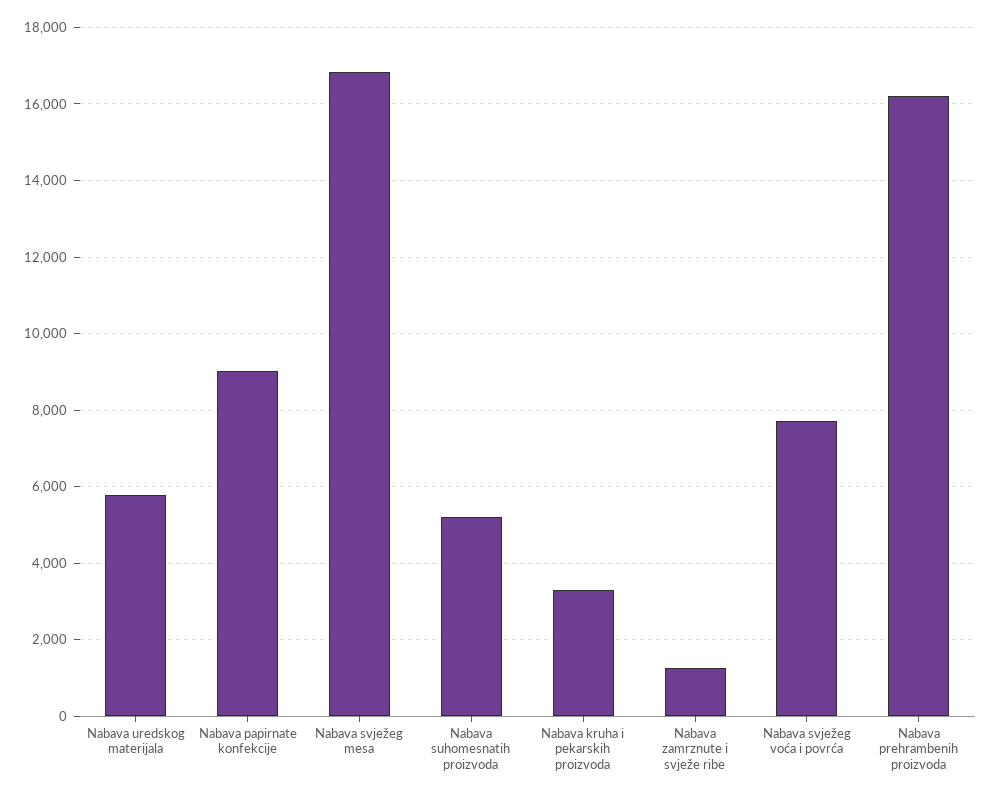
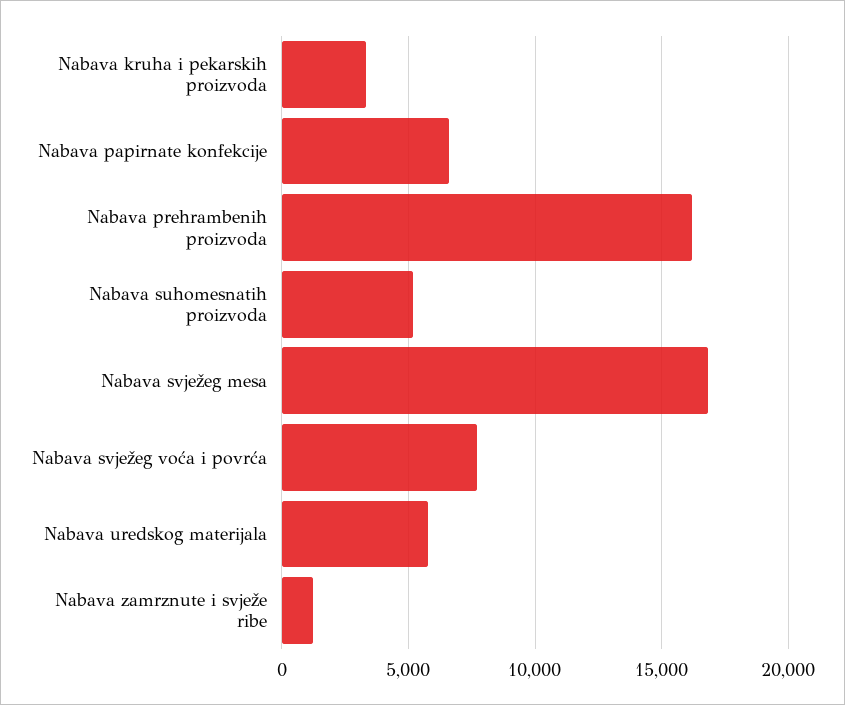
  {
    "Nabava uredskog materijala": 5800,
-   "Nabava papirnate konfekcije": 9000,
+   "Nabava papirnate konfekcije": 6500,
    "Nabava svježeg mesa": 16800,
    "Nabava suhomesnatih proizvoda": 5200,
    "Nabava kruha i pekarskih proizvoda": 3400,
    "Nabava zamrznute i svježe ribe": 1200,
    "Nabava svježeg voća i povrća": 7800,
    "Nabava prehrambenih proizvoda": 16200
  }

